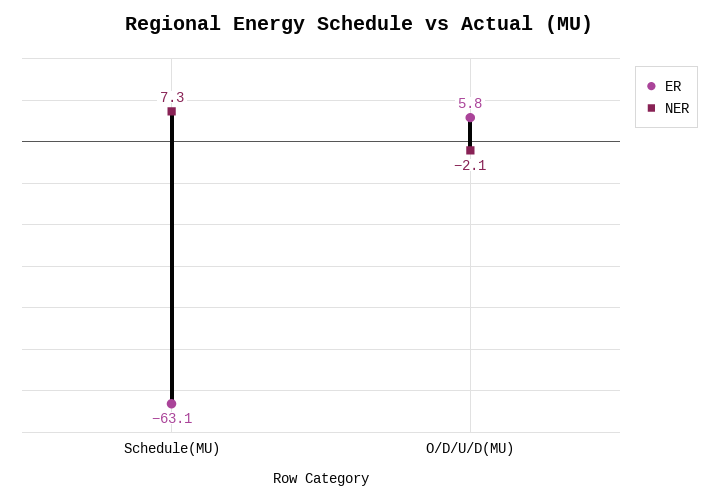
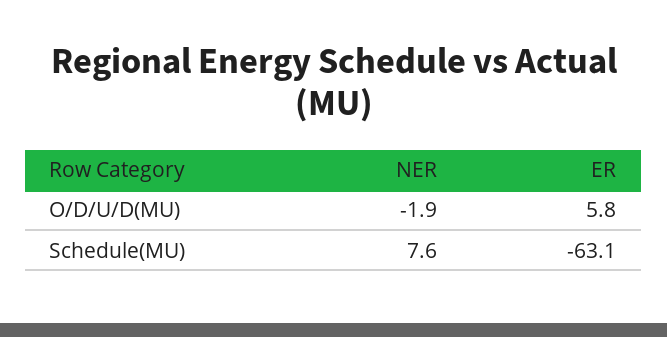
  {
    "ER": {
      "Schedule(MU)": -63.1,
      "O/D/U/D(MU)": 5.8
    },
    "NER": {
-     "Schedule(MU)": 7.3,
+     "Schedule(MU)": 7.6,
-     "O/D/U/D(MU)": -2.1
+     "O/D/U/D(MU)": -1.9
    }
  }

